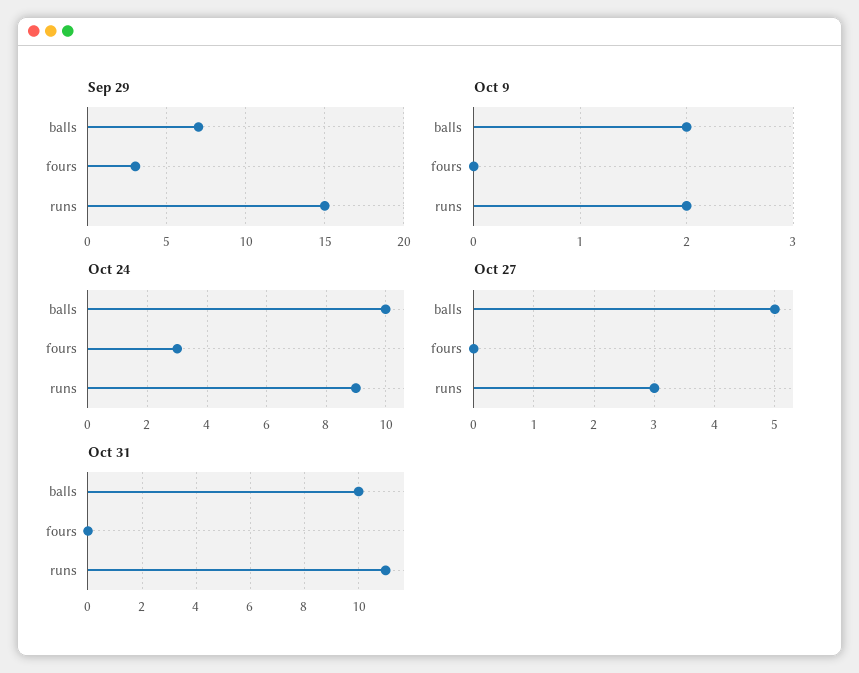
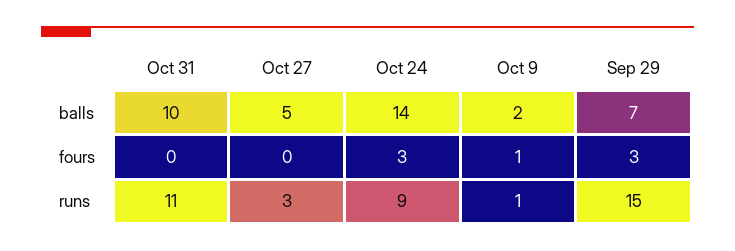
  {
    "Sep 29": {
      "balls": 7,
      "fours": 3,
      "runs": 15
    },
    "Oct 9": {
      "balls": 2,
-     "fours": 0,
+     "fours": 1,
-     "runs": 2
+     "runs": 1
    },
    "Oct 24": {
-     "balls": 10,
+     "balls": 14,
      "fours": 3,
      "runs": 9
    },
    "Oct 27": {
      "balls": 5,
      "fours": 0,
      "runs": 3
    },
    "Oct 31": {
      "balls": 10,
      "fours": 0,
      "runs": 11
    }
  }

